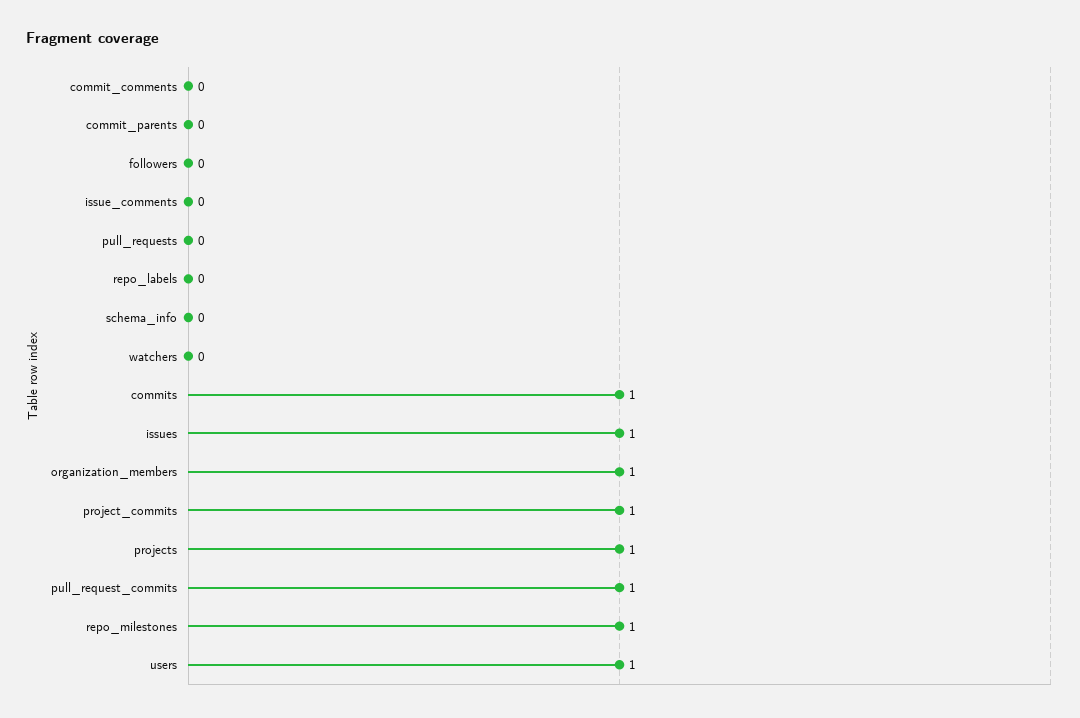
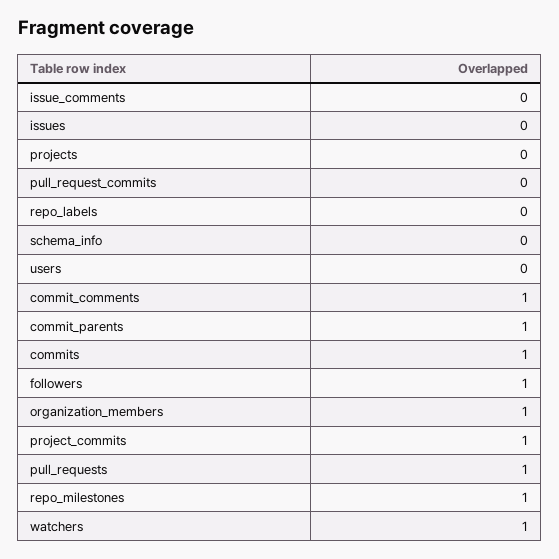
  {
-   "commit_comments": 0,
+   "commit_comments": 1,
-   "commit_parents": 0,
+   "commit_parents": 1,
-   "followers": 0,
+   "followers": 1,
    "issue_comments": 0,
-   "pull_requests": 0,
+   "pull_requests": 1,
    "repo_labels": 0,
    "schema_info": 0,
-   "watchers": 0,
+   "watchers": 1,
    "commits": 1,
-   "issues": 1,
+   "issues": 0,
    "organization_members": 1,
    "project_commits": 1,
-   "projects": 1,
+   "projects": 0,
-   "pull_request_commits": 1,
+   "pull_request_commits": 0,
    "repo_milestones": 1,
-   "users": 1
+   "users": 0
  }

